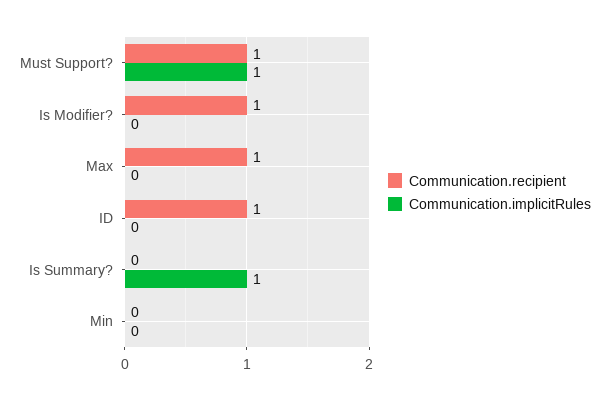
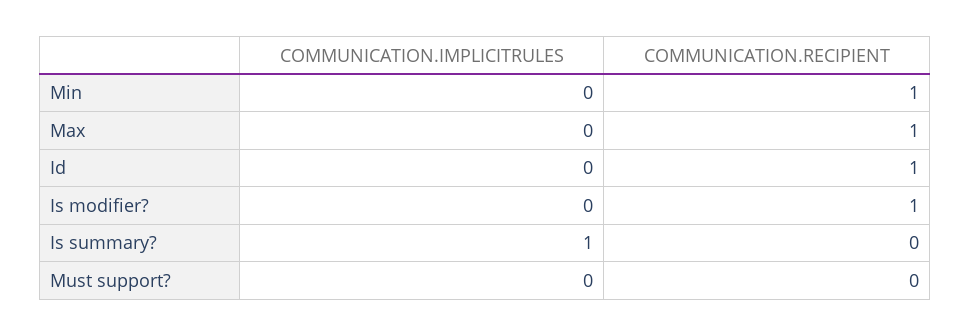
  {
    "Communication.recipient": {
-     "Must Support?": 1,
+     "Must Support?": 0,
      "Is Modifier?": 1,
      "Max": 1,
      "ID": 1,
      "Is Summary?": 0,
-     "Min": 0
+     "Min": 1
    },
    "Communication.implicitRules": {
-     "Must Support?": 1,
+     "Must Support?": 0,
      "Is Modifier?": 0,
      "Max": 0,
      "ID": 0,
      "Is Summary?": 1,
      "Min": 0
    }
  }

